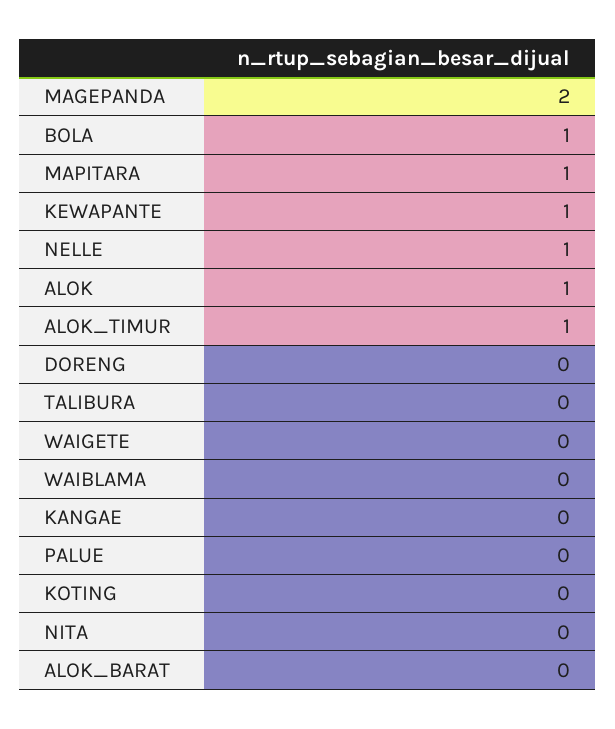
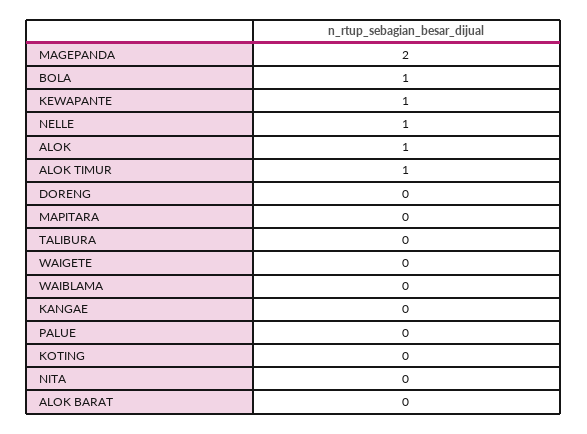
  {
    "MAGEPANDA": 2,
    "BOLA": 1,
-   "MAPITARA": 1,
+   "MAPITARA": 0,
    "KEWAPANTE": 1,
    "NELLE": 1,
    "ALOK": 1,
    "ALOK_TIMUR": 1,
    "DORENG": 0,
    "TALIBURA": 0,
    "WAIGETE": 0,
    "WAIBLAMA": 0,
    "KANGAE": 0,
    "PALUE": 0,
    "KOTING": 0,
    "NITA": 0,
    "ALOK_BARAT": 0
  }

